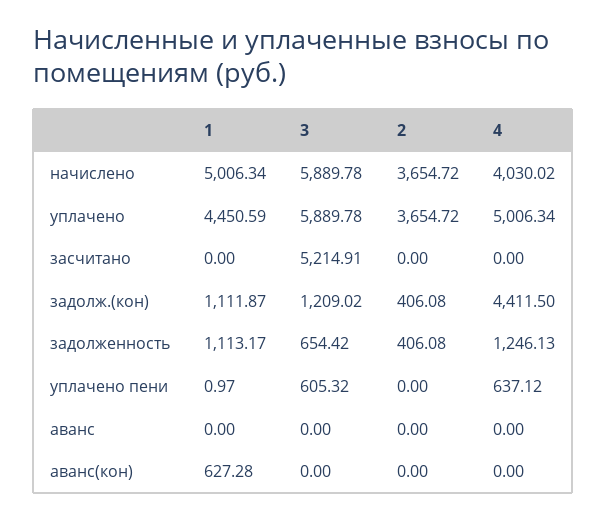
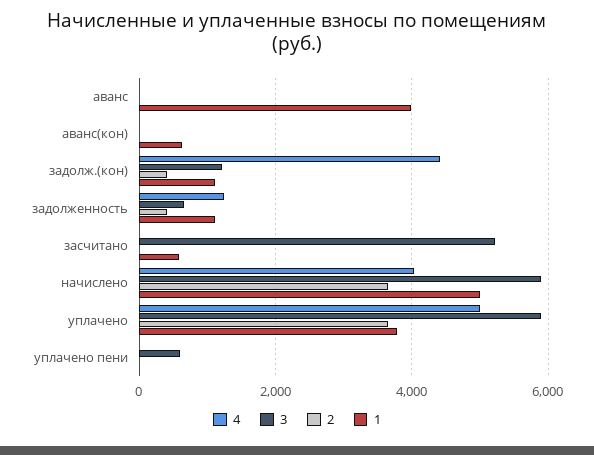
  {
    "1": {
      "начислено": 5006.34,
-     "уплачено": 4450.59,
+     "уплачено": 3800,
-     "засчитано": 0,
+     "засчитано": 600,
      "задолж.(кон)": 1111.87,
      "задолженность": 1113.17,
      "уплачено пени": 0.97,
-     "аванс": 0,
+     "аванс": 4000,
      "аванс(кон)": 627.28
    },
    "3": {
      "начислено": 5889.78,
      "уплачено": 5889.78,
      "засчитано": 5214.91,
      "задолж.(кон)": 1209.02,
      "задолженность": 654.42,
      "уплачено пени": 605.32,
      "аванс": 0,
      "аванс(кон)": 0
    },
    "2": {
      "начислено": 3654.72,
      "уплачено": 3654.72,
      "засчитано": 0,
      "задолж.(кон)": 406.08,
      "задолженность": 406.08,
      "уплачено пени": 0,
      "аванс": 0,
      "аванс(кон)": 0
    },
    "4": {
      "начислено": 4030.02,
      "уплачено": 5006.34,
      "засчитано": 0,
      "задолж.(кон)": 4411.5,
      "задолженность": 1246.13,
-     "уплачено пени": 637.12,
+     "уплачено пени": 0,
      "аванс": 0,
      "аванс(кон)": 0
    }
  }

